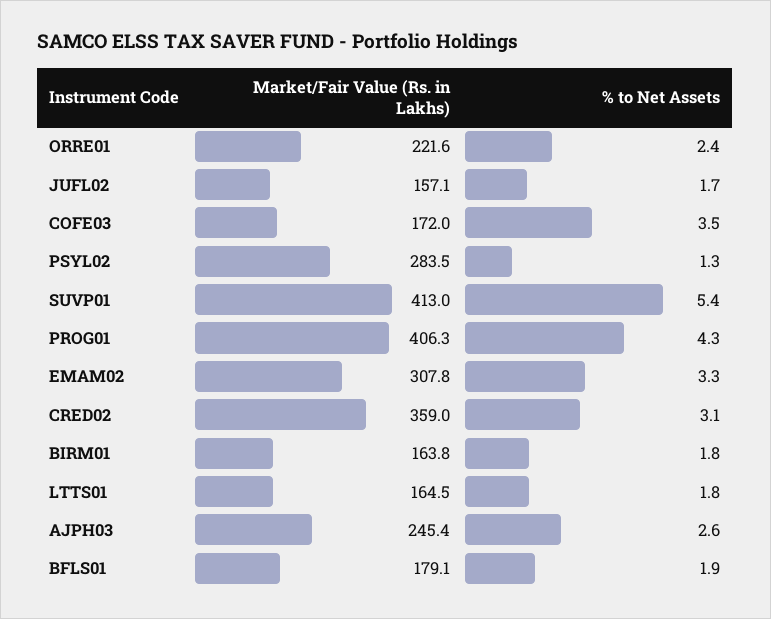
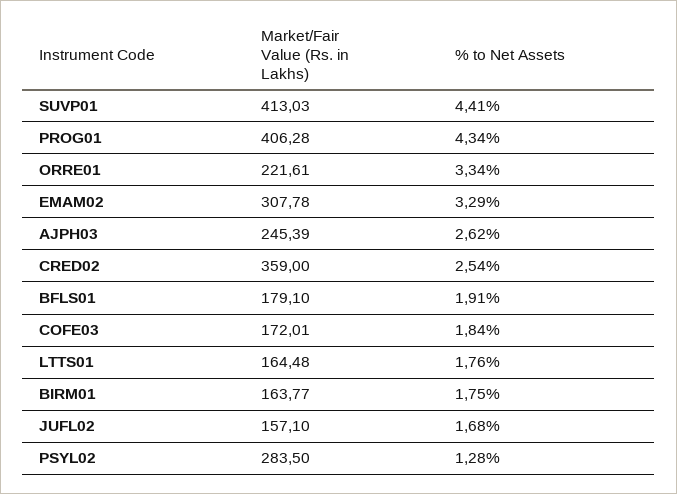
  {
    "Market/Fair Value (Rs. in Lakhs)": {
      "ORRE01": 221.61,
      "JUFL02": 157.1,
      "COFE03": 172.01,
      "PSYL02": 283.5,
      "SUVP01": 413.03,
      "PROG01": 406.28,
      "EMAM02": 307.78,
      "CRED02": 359,
      "BIRM01": 163.77,
      "LTTS01": 164.48,
      "AJPH03": 245.39,
      "BFLS01": 179.1
    },
    "% to Net Assets": {
-     "ORRE01": 2.4,
+     "ORRE01": 3.34,
      "JUFL02": 1.68,
-     "COFE03": 3.5,
+     "COFE03": 1.84,
      "PSYL02": 1.28,
-     "SUVP01": 5.4,
+     "SUVP01": 4.41,
      "PROG01": 4.34,
      "EMAM02": 3.29,
-     "CRED02": 3.1,
+     "CRED02": 2.54,
      "BIRM01": 1.75,
      "LTTS01": 1.76,
      "AJPH03": 2.62,
      "BFLS01": 1.91
    }
  }

